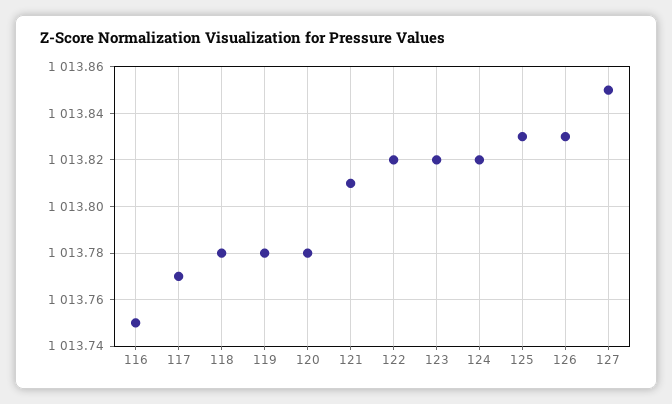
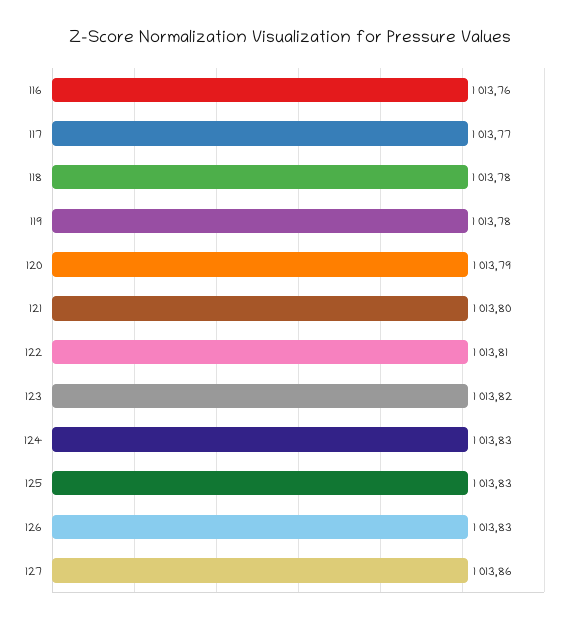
  {
-   "116": 1013.75,
+   "116": 1013.76,
    "117": 1013.77,
    "118": 1013.78,
    "119": 1013.78,
-   "120": 1013.78,
+   "120": 1013.79,
-   "121": 1013.81,
+   "121": 1013.8,
-   "122": 1013.82,
+   "122": 1013.81,
    "123": 1013.82,
-   "124": 1013.82,
+   "124": 1013.83,
    "125": 1013.83,
    "126": 1013.83,
-   "127": 1013.85
+   "127": 1013.86
  }

